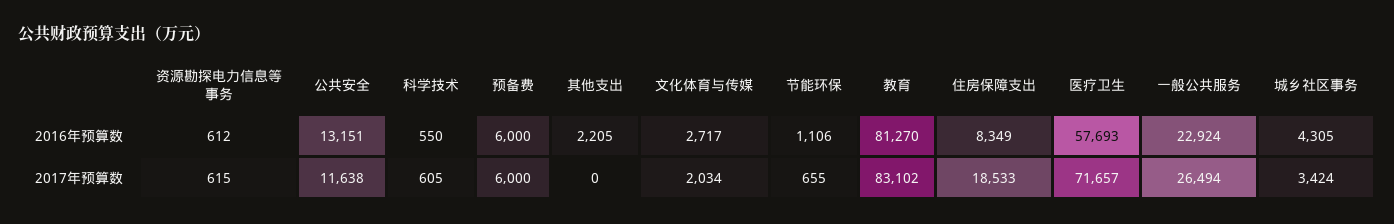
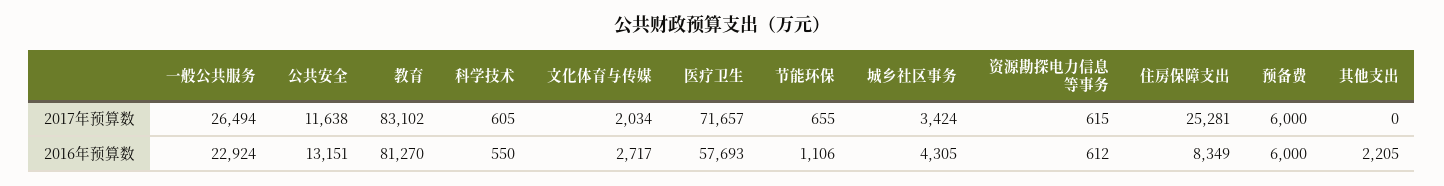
  {
    "资源勘探电力信息等事务": {
      "2016年预算数": 612,
      "2017年预算数": 615
    },
    "公共安全": {
      "2016年预算数": 13151,
      "2017年预算数": 11638
    },
    "科学技术": {
      "2016年预算数": 550,
      "2017年预算数": 605
    },
    "预备费": {
      "2016年预算数": 6000,
      "2017年预算数": 6000
    },
    "其他支出": {
      "2016年预算数": 2205,
      "2017年预算数": 0
    },
    "文化体育与传媒": {
      "2016年预算数": 2717,
      "2017年预算数": 2034
    },
    "节能环保": {
      "2016年预算数": 1106,
      "2017年预算数": 655
    },
    "教育": {
      "2016年预算数": 81270,
      "2017年预算数": 83102
    },
    "住房保障支出": {
      "2016年预算数": 8349,
-     "2017年预算数": 18533
+     "2017年预算数": 25281
    },
    "医疗卫生": {
      "2016年预算数": 57693,
      "2017年预算数": 71657
    },
    "一般公共服务": {
      "2016年预算数": 22924,
      "2017年预算数": 26494
    },
    "城乡社区事务": {
      "2016年预算数": 4305,
      "2017年预算数": 3424
    }
  }

